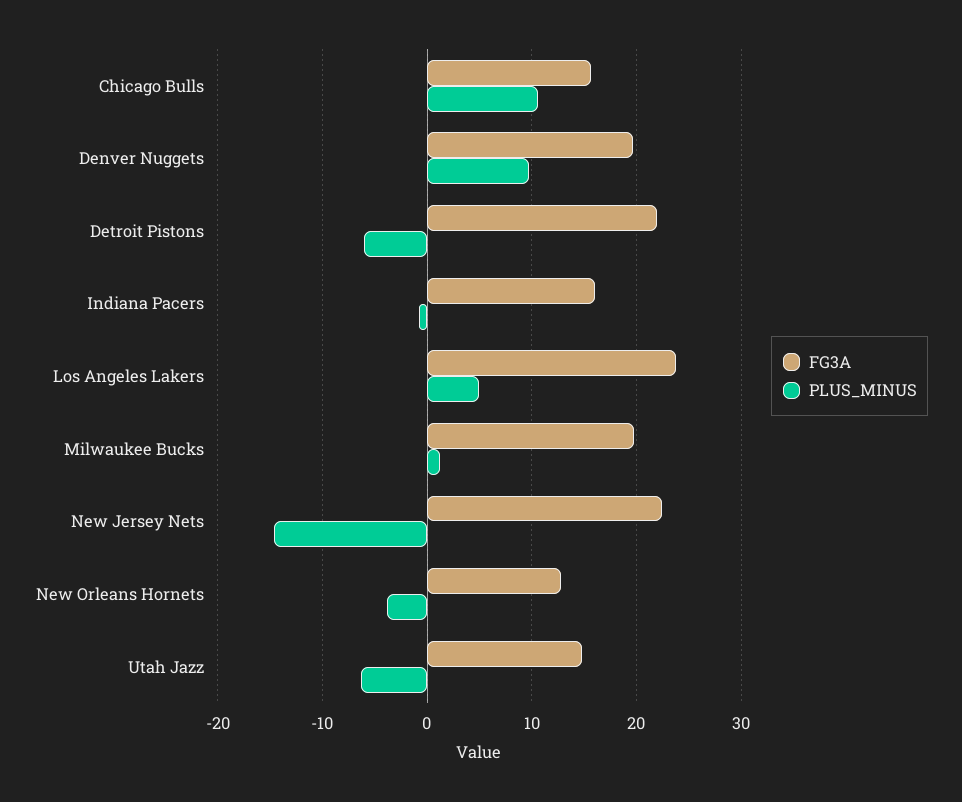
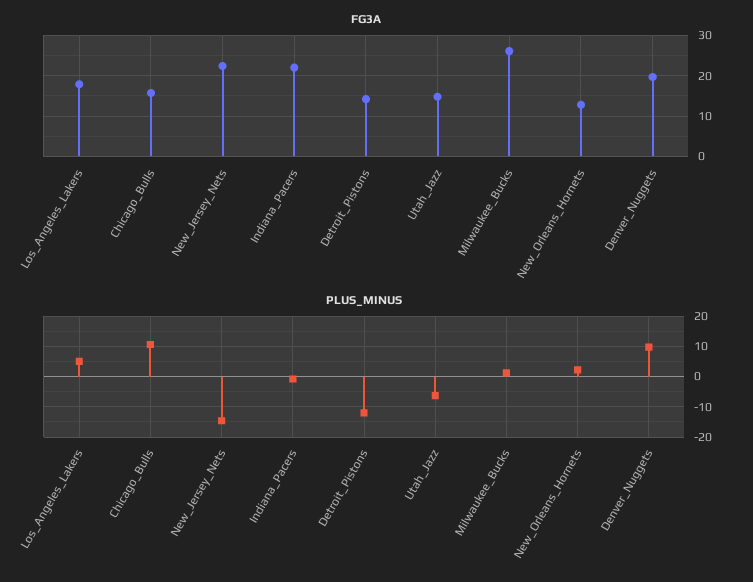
  {
    "FG3A": {
      "Chicago Bulls": 16,
      "Denver Nuggets": 20,
-     "Detroit Pistons": 22,
+     "Detroit Pistons": 14,
-     "Indiana Pacers": 16,
+     "Indiana Pacers": 22,
-     "Los Angeles Lakers": 24,
+     "Los Angeles Lakers": 18,
-     "Milwaukee Bucks": 20,
+     "Milwaukee Bucks": 26,
      "New Jersey Nets": 22,
      "New Orleans Hornets": 13,
      "Utah Jazz": 15
    },
    "PLUS_MINUS": {
      "Chicago Bulls": 11,
      "Denver Nuggets": 10,
-     "Detroit Pistons": -6,
+     "Detroit Pistons": -12,
      "Indiana Pacers": -1,
      "Los Angeles Lakers": 5,
      "Milwaukee Bucks": 1,
      "New Jersey Nets": -15,
-     "New Orleans Hornets": -4,
+     "New Orleans Hornets": 2,
      "Utah Jazz": -6
    }
  }

